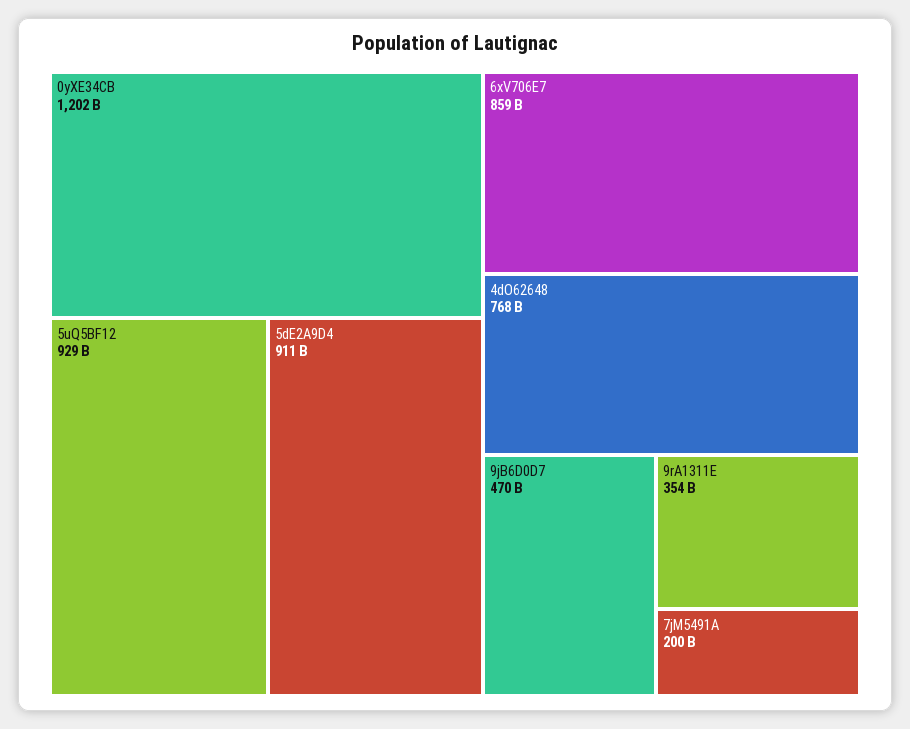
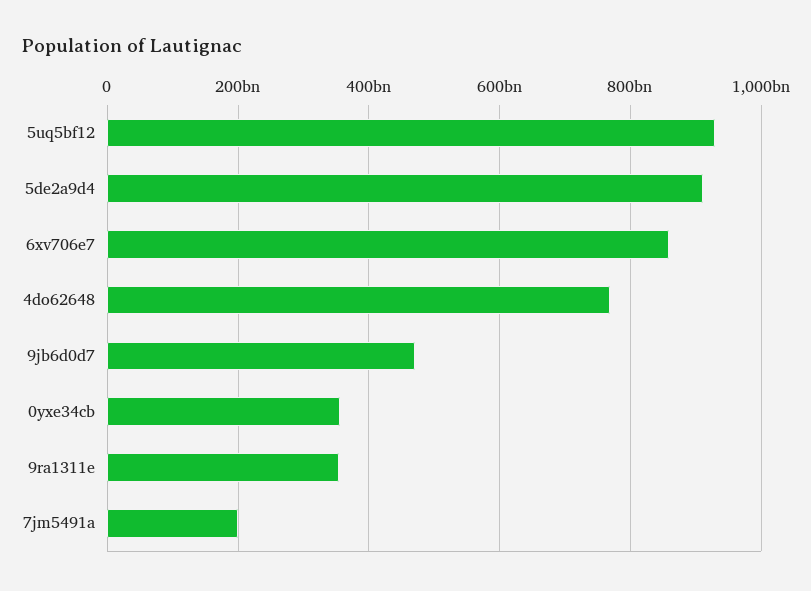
  {
-   "0yXE34CB": 1202000000000,
+   "0yXE34CB": 360000000000,
    "5uQ5BF12": 929000000000,
    "5dE2A9D4": 911000000000,
    "6xV706E7": 859000000000,
    "4dO62648": 768000000000,
    "9jB6D0D7": 470000000000,
    "9rA1311E": 354000000000,
    "7jM5491A": 200000000000
  }

